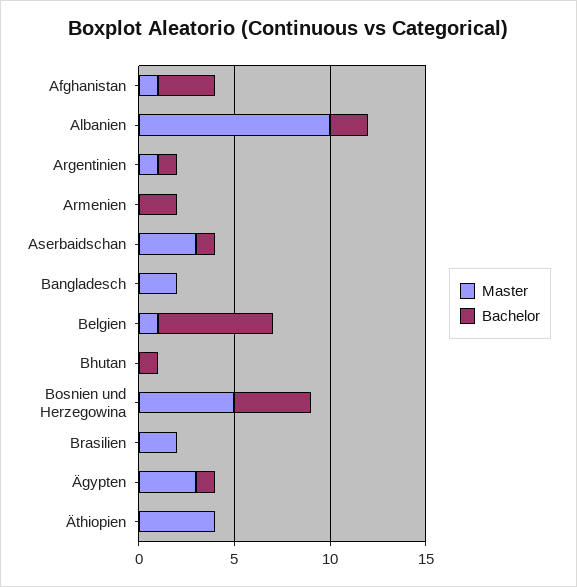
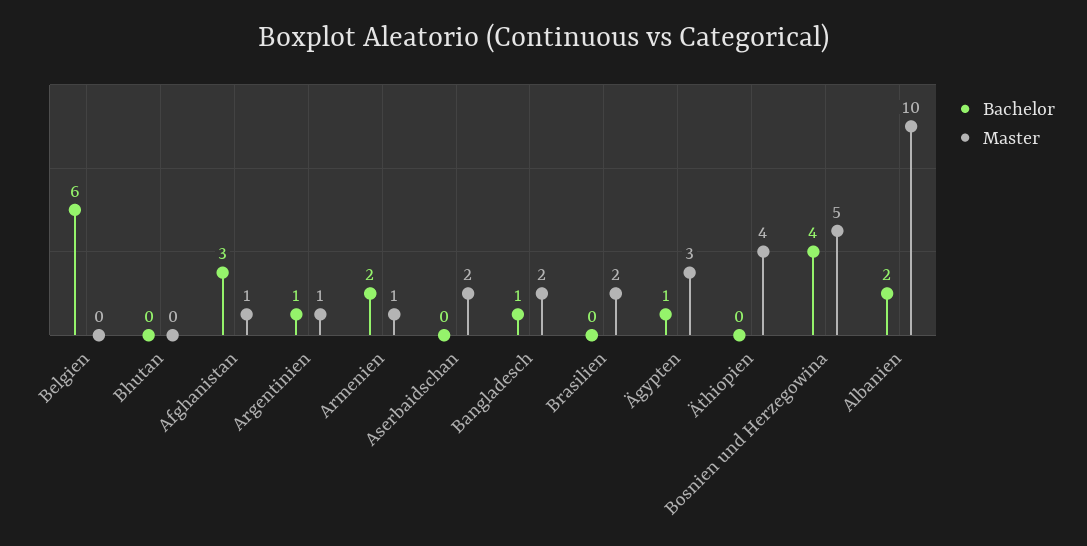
  {
    "Master": {
      "Afghanistan": 1,
      "Albanien": 10,
      "Argentinien": 1,
-     "Armenien": 0,
+     "Armenien": 1,
-     "Aserbaidschan": 3,
+     "Aserbaidschan": 2,
      "Bangladesch": 2,
-     "Belgien": 1,
+     "Belgien": 0,
      "Bhutan": 0,
      "Bosnien und Herzegowina": 5,
      "Brasilien": 2,
      "Ägypten": 3,
      "Äthiopien": 4
    },
    "Bachelor": {
      "Afghanistan": 3,
      "Albanien": 2,
      "Argentinien": 1,
      "Armenien": 2,
-     "Aserbaidschan": 1,
+     "Aserbaidschan": 0,
-     "Bangladesch": 0,
+     "Bangladesch": 1,
      "Belgien": 6,
-     "Bhutan": 1,
+     "Bhutan": 0,
      "Bosnien und Herzegowina": 4,
      "Brasilien": 0,
      "Ägypten": 1,
      "Äthiopien": 0
    }
  }

